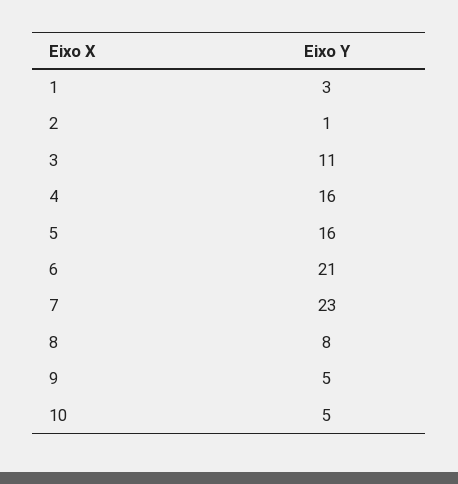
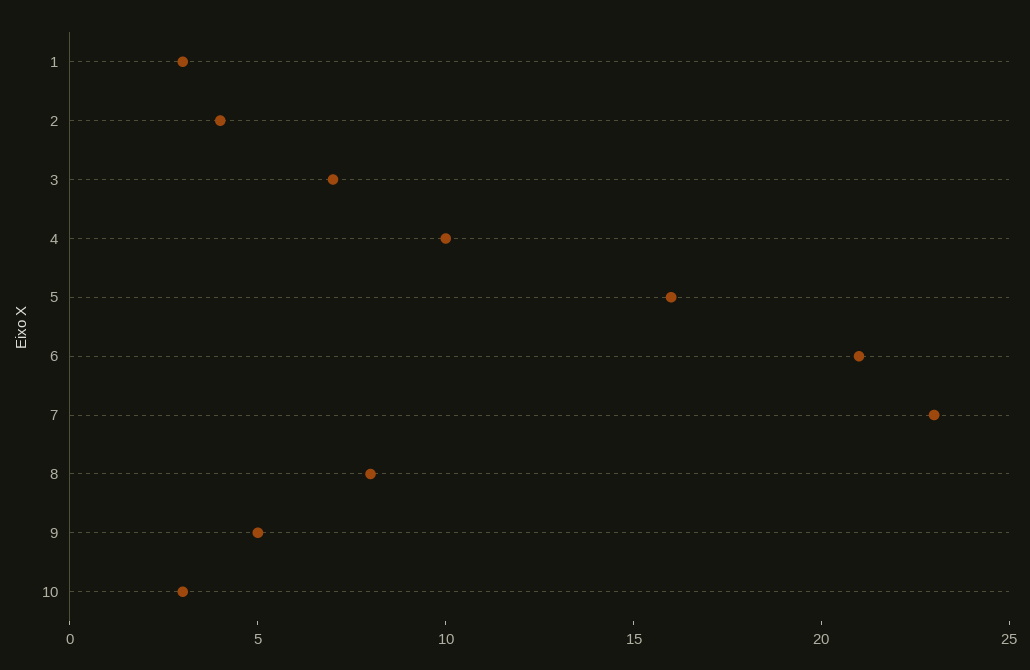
  {
    "1": 3,
-   "2": 1,
+   "2": 4,
-   "3": 11,
+   "3": 7,
-   "4": 16,
+   "4": 10,
    "5": 16,
    "6": 21,
    "7": 23,
    "8": 8,
    "9": 5,
-   "10": 5
+   "10": 3
  }

